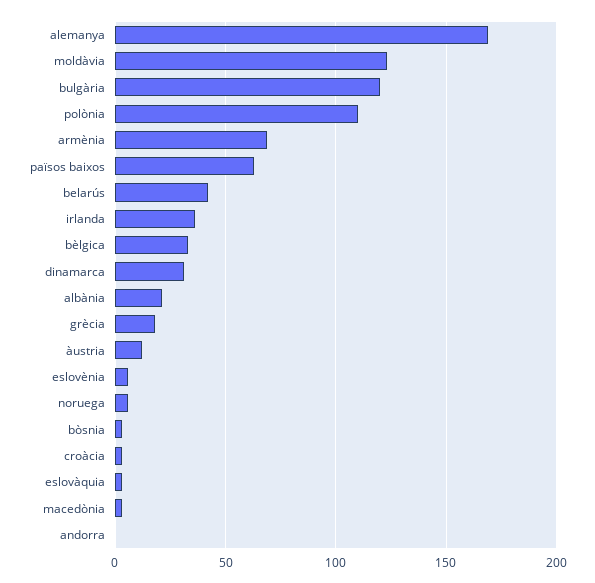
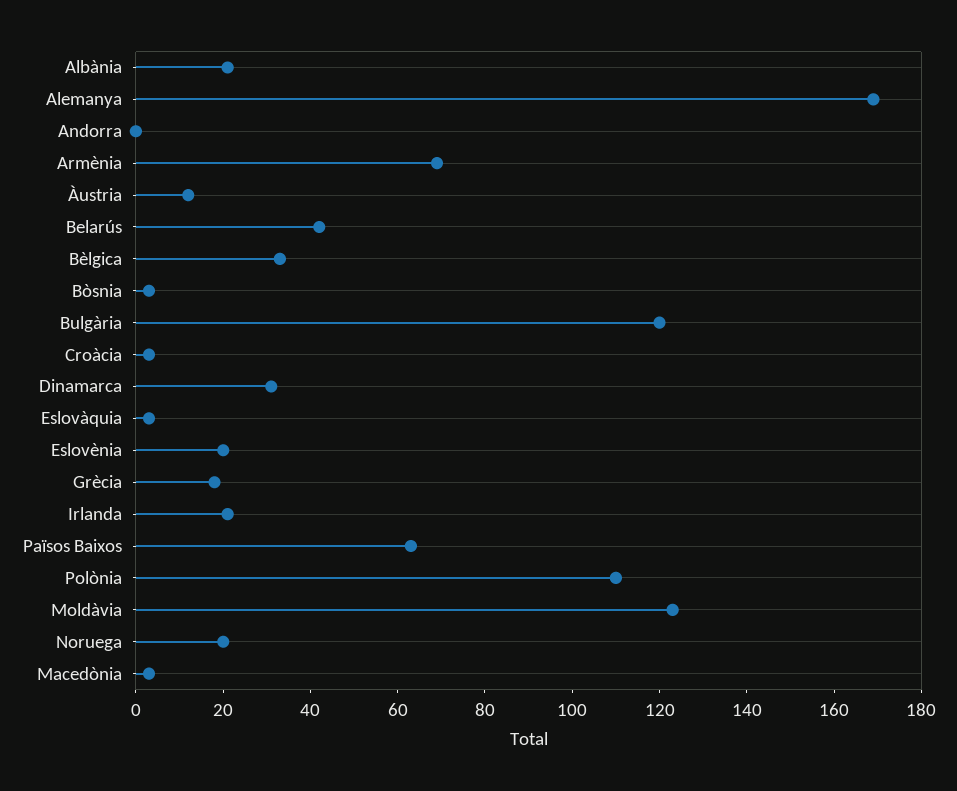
  {
    "alemanya": 170,
    "moldàvia": 125,
    "bulgària": 120,
    "polònia": 110,
    "armènia": 70,
    "països baixos": 65,
    "belarús": 40,
-   "irlanda": 35,
+   "irlanda": 20,
    "bèlgica": 35,
    "dinamarca": 30,
    "albània": 20,
    "grècia": 20,
    "àustria": 10,
-   "eslovènia": 5,
+   "eslovènia": 20,
-   "noruega": 5,
+   "noruega": 20,
    "bòsnia": 5,
    "croàcia": 5,
    "eslovàquia": 5,
    "macedònia": 5,
    "andorra": 0
  }

